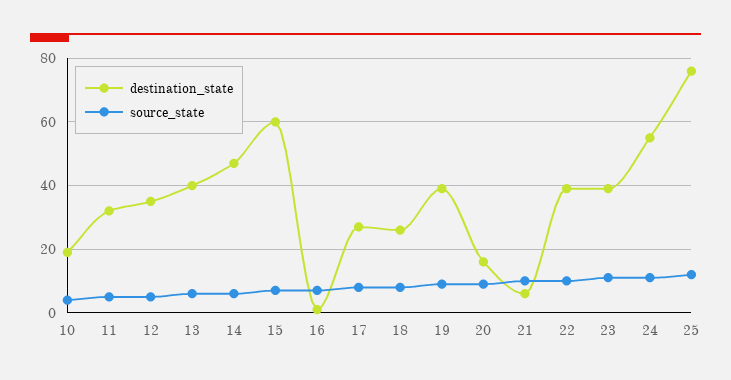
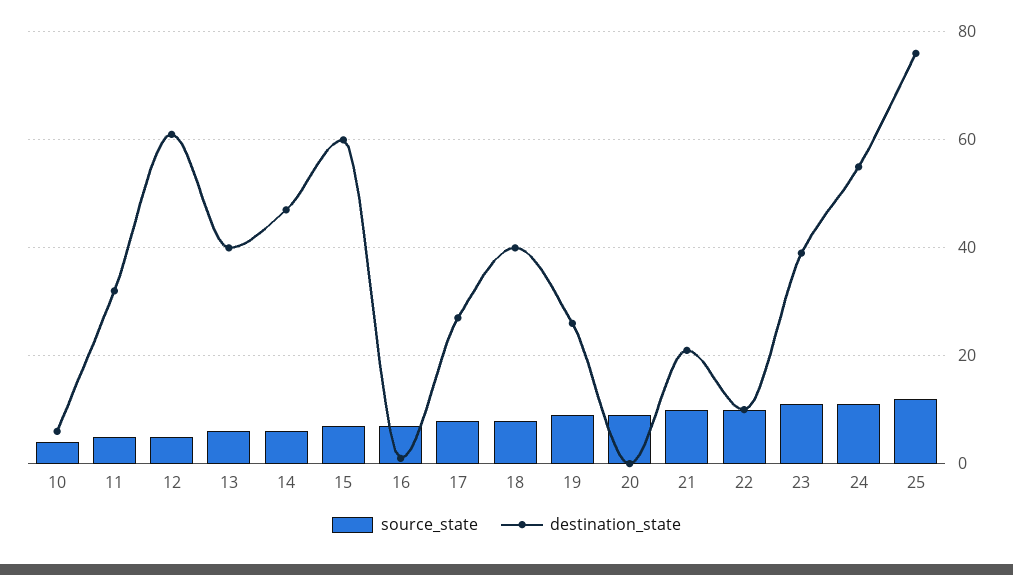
  {
    "destination_state": {
-     "10": 20,
+     "10": 5,
      "11": 30,
-     "12": 35,
+     "12": 60,
      "13": 40,
      "14": 45,
      "15": 60,
      "16": 0,
      "17": 25,
-     "18": 25,
+     "18": 40,
-     "19": 40,
+     "19": 25,
-     "20": 15,
+     "20": 0,
-     "21": 5,
+     "21": 20,
-     "22": 40,
+     "22": 10,
      "23": 40,
      "24": 55,
      "25": 75
    },
    "source_state": {
      "10": 5,
      "11": 5,
      "12": 5,
      "13": 5,
      "14": 5,
      "15": 5,
      "16": 5,
      "17": 10,
      "18": 10,
      "19": 10,
      "20": 10,
      "21": 10,
      "22": 10,
      "23": 10,
      "24": 10,
      "25": 10
    }
  }

